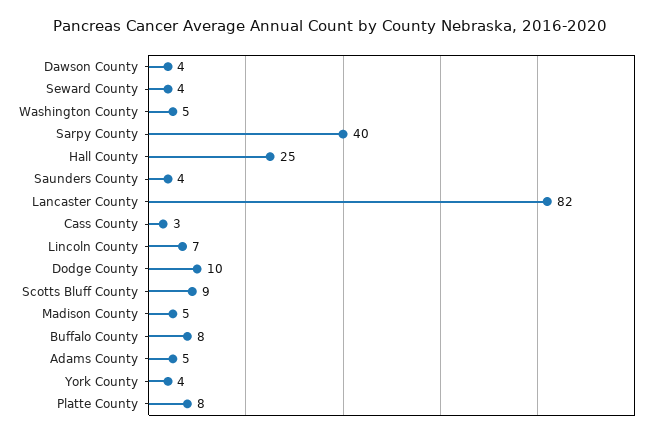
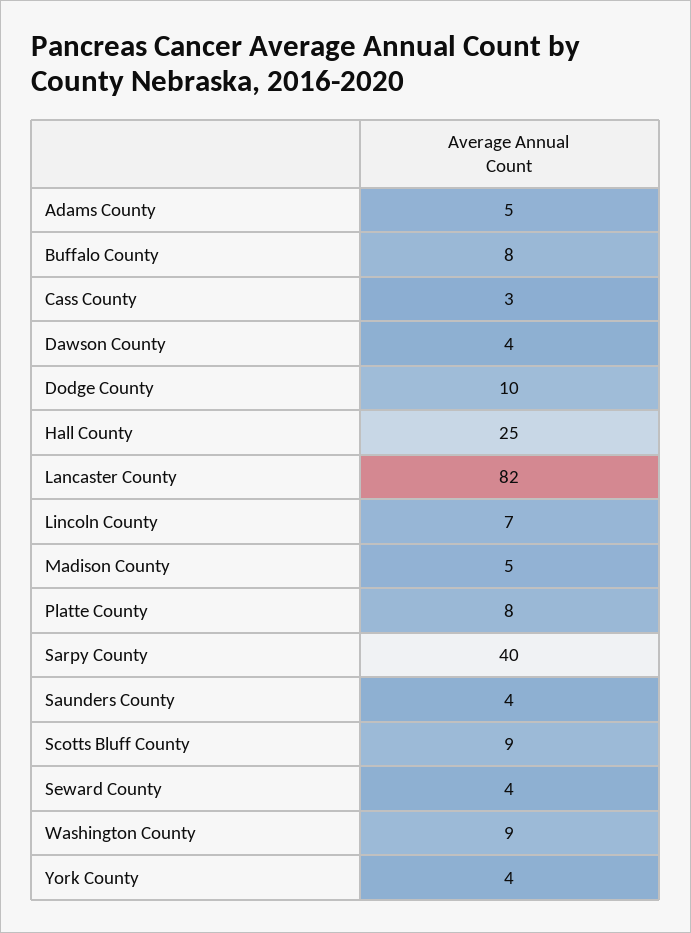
  {
    "Dawson County": 4,
    "Seward County": 4,
-   "Washington County": 5,
+   "Washington County": 9,
    "Sarpy County": 40,
    "Hall County": 25,
    "Saunders County": 4,
    "Lancaster County": 82,
    "Cass County": 3,
    "Lincoln County": 7,
    "Dodge County": 10,
    "Scotts Bluff County": 9,
    "Madison County": 5,
    "Buffalo County": 8,
    "Adams County": 5,
    "York County": 4,
    "Platte County": 8
  }

